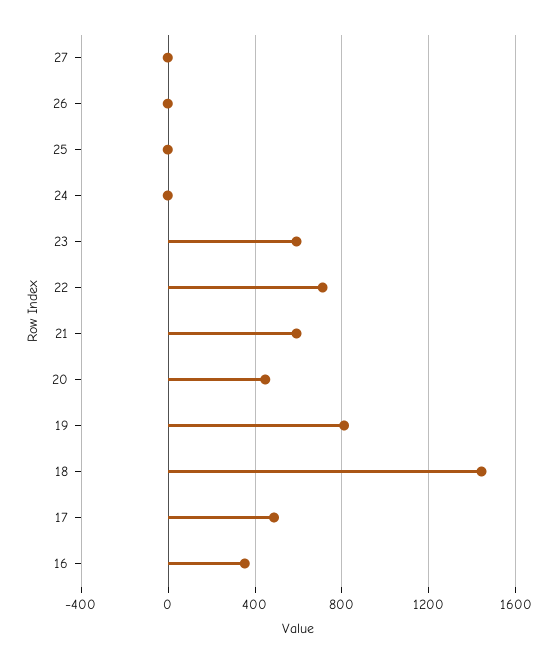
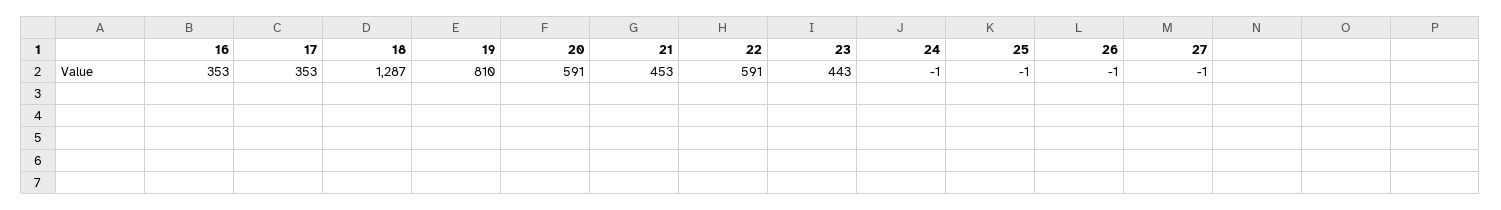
  {
    "27": -1,
    "26": -1,
    "25": -1,
    "24": -1,
-   "23": 600,
+   "23": 443,
-   "22": 700,
+   "22": 591,
-   "21": 600,
+   "21": 453,
-   "20": 450,
+   "20": 591,
    "19": 810,
-   "18": 1450,
+   "18": 1287,
-   "17": 500,
+   "17": 353,
    "16": 353
  }

